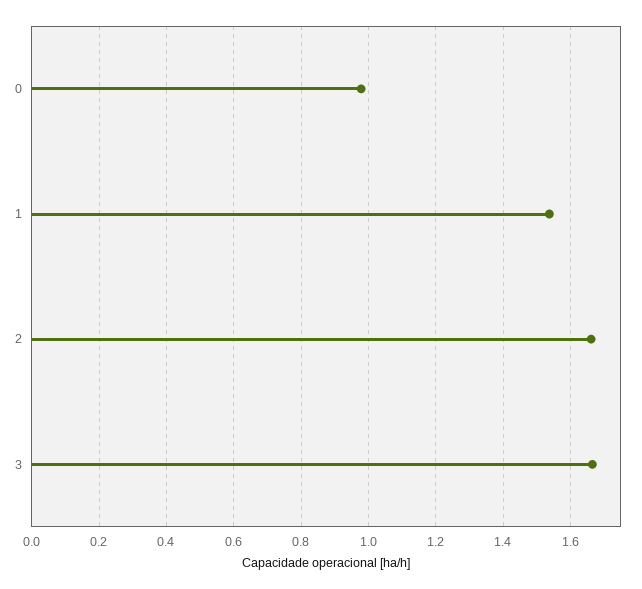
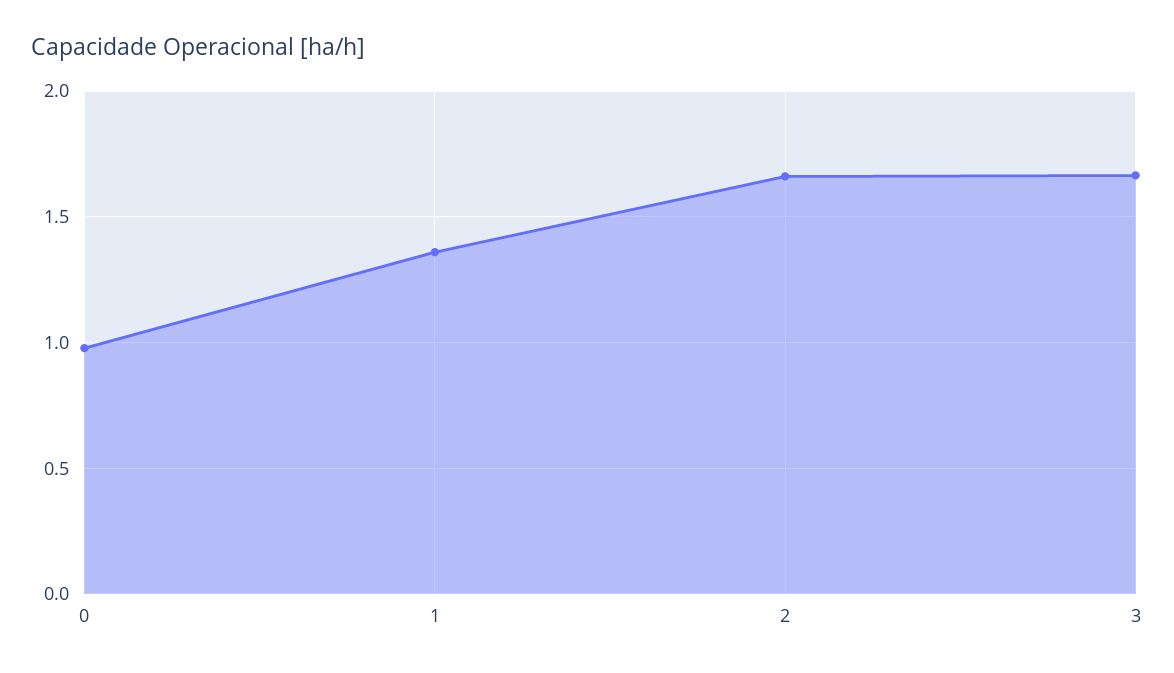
  {
    "0": 0.98,
-   "1": 1.54,
+   "1": 1.35,
    "2": 1.66,
    "3": 1.66
  }

